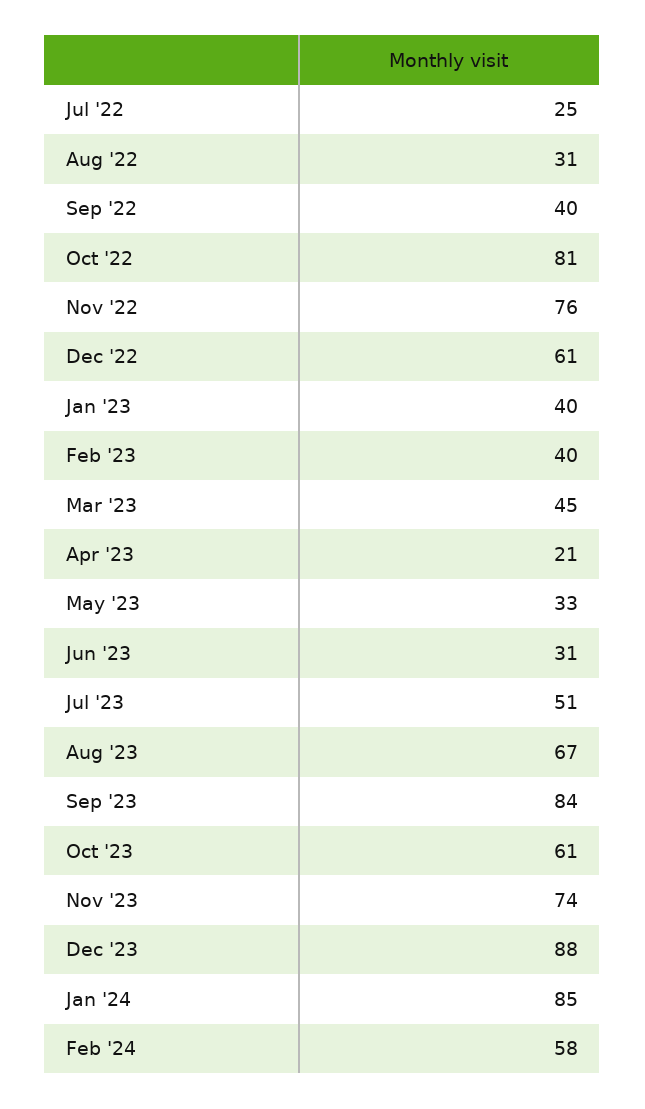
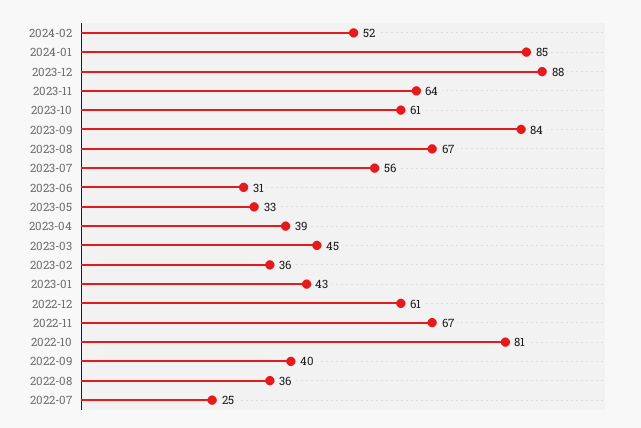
  {
    "Jul '22": 25,
-   "Aug '22": 31,
+   "Aug '22": 36,
    "Sep '22": 40,
    "Oct '22": 81,
-   "Nov '22": 76,
+   "Nov '22": 67,
    "Dec '22": 61,
-   "Jan '23": 40,
+   "Jan '23": 43,
-   "Feb '23": 40,
+   "Feb '23": 36,
    "Mar '23": 45,
-   "Apr '23": 21,
+   "Apr '23": 39,
    "May '23": 33,
    "Jun '23": 31,
-   "Jul '23": 51,
+   "Jul '23": 56,
    "Aug '23": 67,
    "Sep '23": 84,
    "Oct '23": 61,
-   "Nov '23": 74,
+   "Nov '23": 64,
    "Dec '23": 88,
    "Jan '24": 85,
-   "Feb '24": 58
+   "Feb '24": 52
  }

